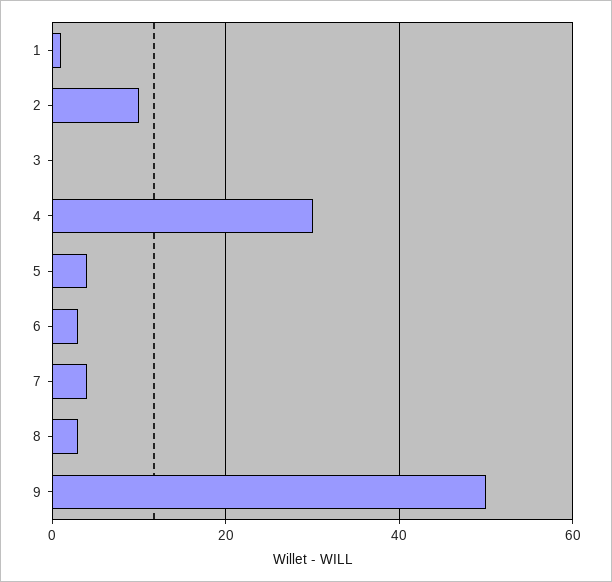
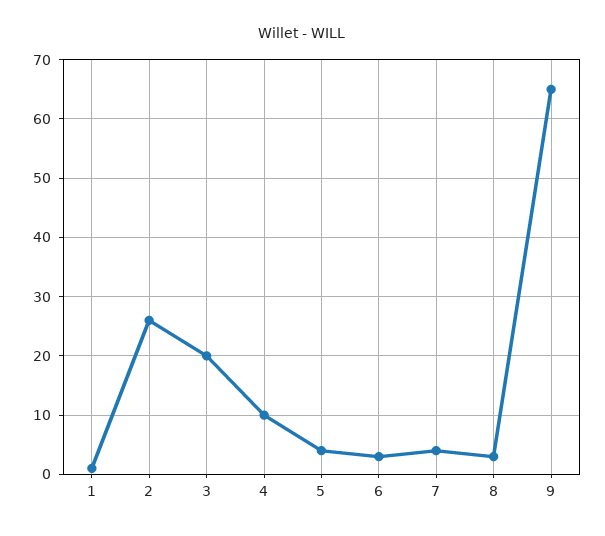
  {
    "1": 0,
-   "2": 10,
+   "2": 25,
-   "3": 0,
+   "3": 20,
-   "4": 30,
+   "4": 10,
    "5": 5,
    "6": 5,
    "7": 5,
    "8": 5,
-   "9": 50
+   "9": 65
  }

